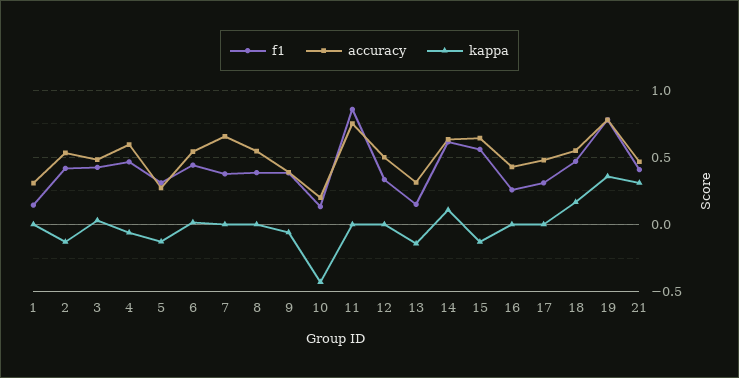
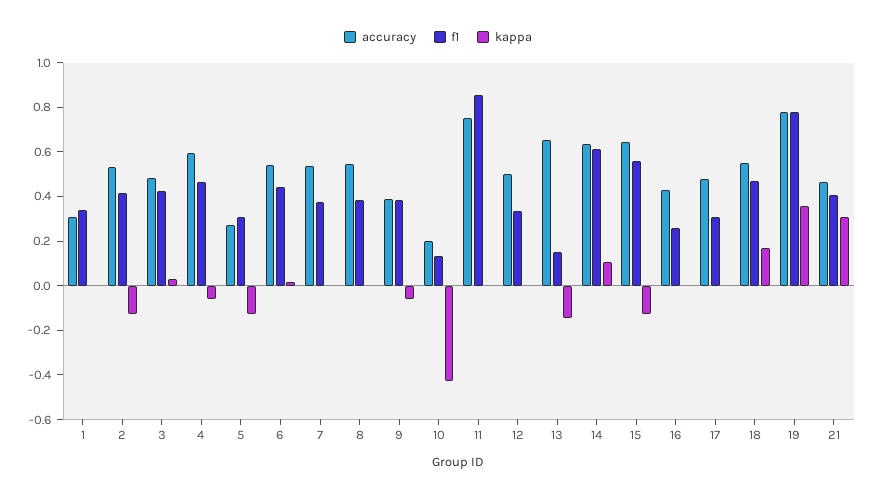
  {
    "f1": {
-     "1": 0.15,
+     "1": 0.35,
      "2": 0.4,
      "3": 0.4,
      "4": 0.45,
      "5": 0.3,
      "6": 0.45,
      "7": 0.4,
      "8": 0.4,
      "9": 0.4,
      "10": 0.15,
      "11": 0.85,
      "12": 0.35,
      "13": 0.15,
      "14": 0.6,
      "15": 0.55,
      "16": 0.25,
      "17": 0.3,
      "18": 0.45,
      "19": 0.8,
      "21": 0.4
    },
    "accuracy": {
      "1": 0.3,
      "2": 0.55,
      "3": 0.5,
      "4": 0.6,
      "5": 0.25,
      "6": 0.55,
-     "7": 0.65,
+     "7": 0.55,
      "8": 0.55,
      "9": 0.4,
      "10": 0.2,
      "11": 0.75,
      "12": 0.5,
-     "13": 0.3,
+     "13": 0.65,
      "14": 0.65,
      "15": 0.65,
      "16": 0.45,
      "17": 0.5,
      "18": 0.55,
      "19": 0.8,
      "21": 0.45
    },
    "kappa": {
      "1": 0,
      "2": -0.15,
      "3": 0.05,
      "4": -0.05,
      "5": -0.15,
      "6": 0,
      "7": 0,
      "8": 0,
      "9": -0.05,
      "10": -0.45,
      "11": 0,
      "12": 0,
      "13": -0.15,
      "14": 0.1,
      "15": -0.15,
      "16": 0,
      "17": 0,
      "18": 0.15,
      "19": 0.35,
      "21": 0.3
    }
  }

